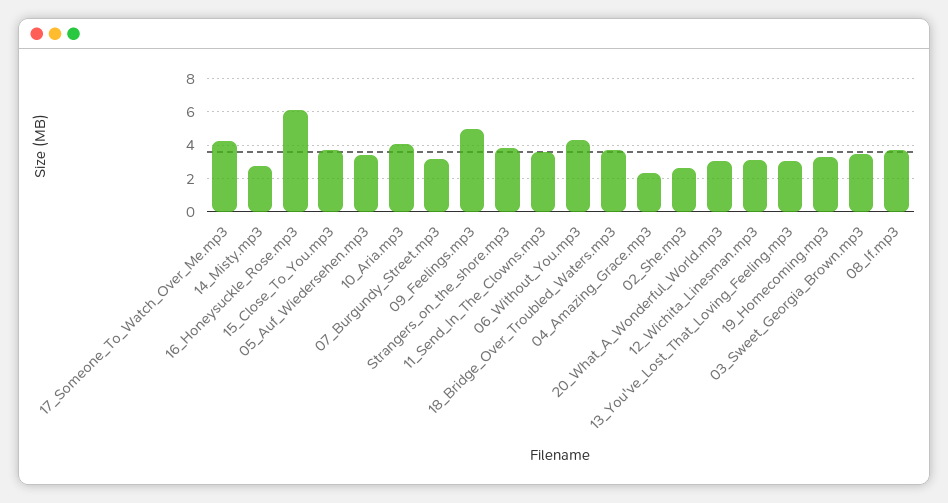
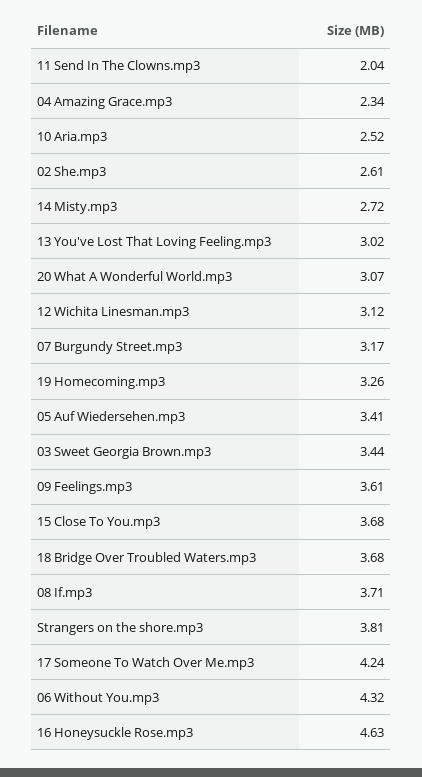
  {
    "17_Someone_To_Watch_Over_Me.mp3": 4.24,
    "14_Misty.mp3": 2.72,
-   "16_Honeysuckle_Rose.mp3": 6,
+   "16_Honeysuckle_Rose.mp3": 4.63,
    "15_Close_To_You.mp3": 3.68,
    "05_Auf_Wiedersehen.mp3": 3.41,
-   "10_Aria.mp3": 4,
+   "10_Aria.mp3": 2.52,
    "07_Burgundy_Street.mp3": 3.17,
-   "09_Feelings.mp3": 5,
+   "09_Feelings.mp3": 3.61,
    "Strangers_on_the_shore.mp3": 3.81,
-   "11_Send_In_The_Clowns.mp3": 3.5,
+   "11_Send_In_The_Clowns.mp3": 2.04,
    "06_Without_You.mp3": 4.32,
    "18_Bridge_Over_Troubled_Waters.mp3": 3.68,
    "04_Amazing_Grace.mp3": 2.34,
    "02_She.mp3": 2.61,
    "20_What_A_Wonderful_World.mp3": 3.07,
    "12_Wichita_Linesman.mp3": 3.12,
    "13_You've_Lost_That_Loving_Feeling.mp3": 3.02,
    "19_Homecoming.mp3": 3.26,
    "03_Sweet_Georgia_Brown.mp3": 3.44,
    "08_If.mp3": 3.71
  }

